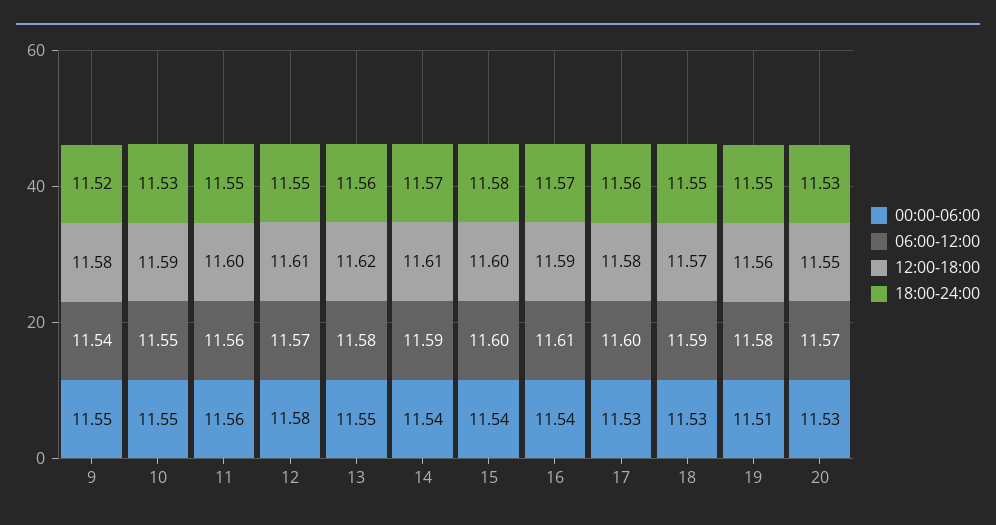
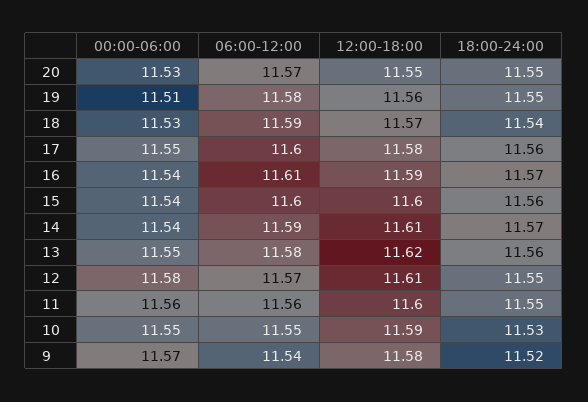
  {
    "00:00-06:00": {
-     "9": 11.55,
+     "9": 11.57,
      "10": 11.55,
      "11": 11.56,
      "12": 11.58,
      "13": 11.55,
      "14": 11.54,
      "15": 11.54,
      "16": 11.54,
-     "17": 11.53,
+     "17": 11.55,
      "18": 11.53,
      "19": 11.51,
      "20": 11.53
    },
    "06:00-12:00": {
      "9": 11.54,
      "10": 11.55,
      "11": 11.56,
      "12": 11.57,
      "13": 11.58,
      "14": 11.59,
      "15": 11.6,
      "16": 11.61,
      "17": 11.6,
      "18": 11.59,
      "19": 11.58,
      "20": 11.57
    },
    "12:00-18:00": {
      "9": 11.58,
      "10": 11.59,
      "11": 11.6,
      "12": 11.61,
      "13": 11.62,
      "14": 11.61,
      "15": 11.6,
      "16": 11.59,
      "17": 11.58,
      "18": 11.57,
      "19": 11.56,
      "20": 11.55
    },
    "18:00-24:00": {
      "9": 11.52,
      "10": 11.53,
      "11": 11.55,
      "12": 11.55,
      "13": 11.56,
      "14": 11.57,
-     "15": 11.58,
+     "15": 11.56,
      "16": 11.57,
      "17": 11.56,
-     "18": 11.55,
+     "18": 11.54,
      "19": 11.55,
-     "20": 11.53
+     "20": 11.55
    }
  }

